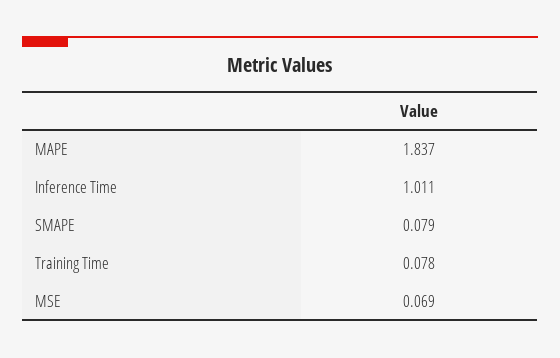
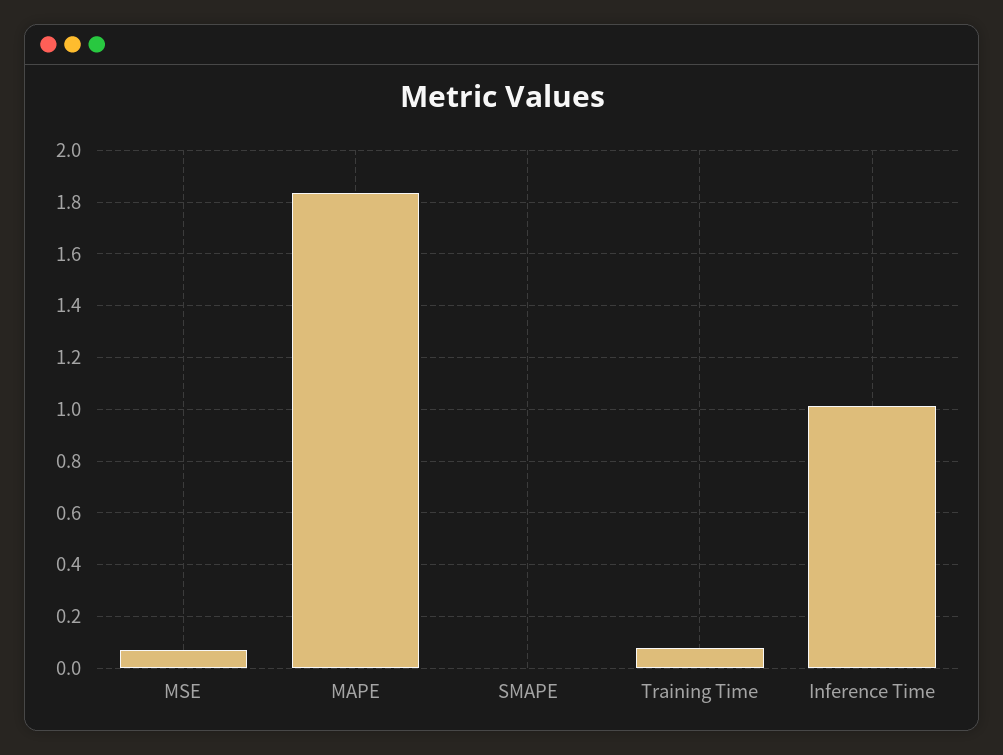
  {
    "MAPE": 1.837,
    "Inference Time": 1.011,
-   "SMAPE": 0.079,
+   "SMAPE": 0,
    "Training Time": 0.078,
    "MSE": 0.069
  }

